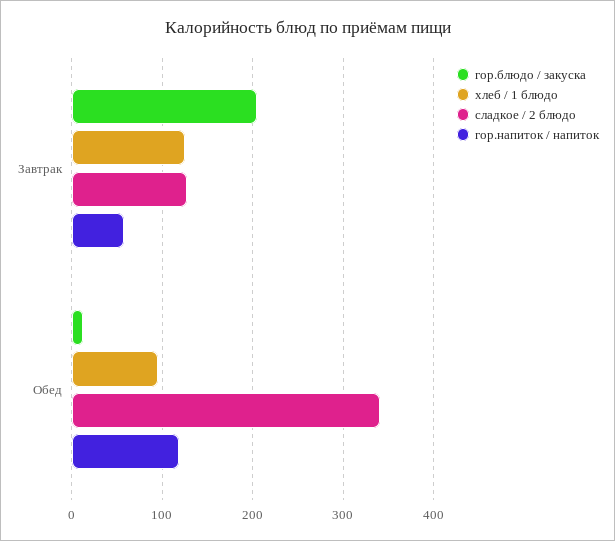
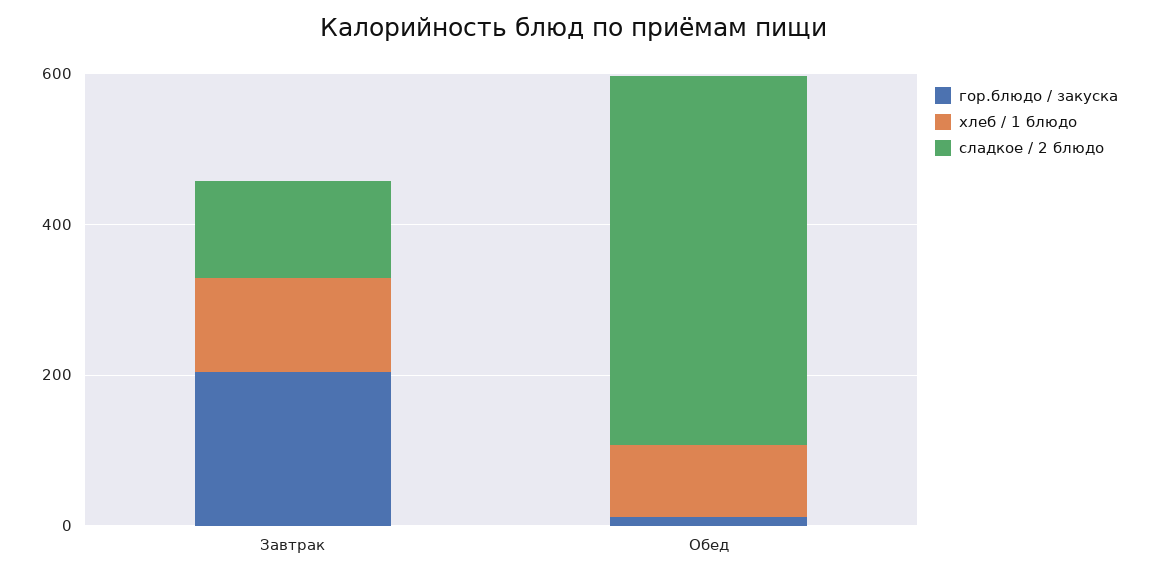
  {
    "гор.блюдо / закуска": {
      "Завтрак": 200,
      "Обед": 10
    },
    "хлеб / 1 блюдо": {
      "Завтрак": 130,
      "Обед": 90
    },
    "сладкое / 2 блюдо": {
      "Завтрак": 130,
-     "Обед": 340
+     "Обед": 500
-   },
+   }
-   "гор.напиток / напиток": {
-     "Завтрак": 60,
-     "Обед": 120
-   }
  }

